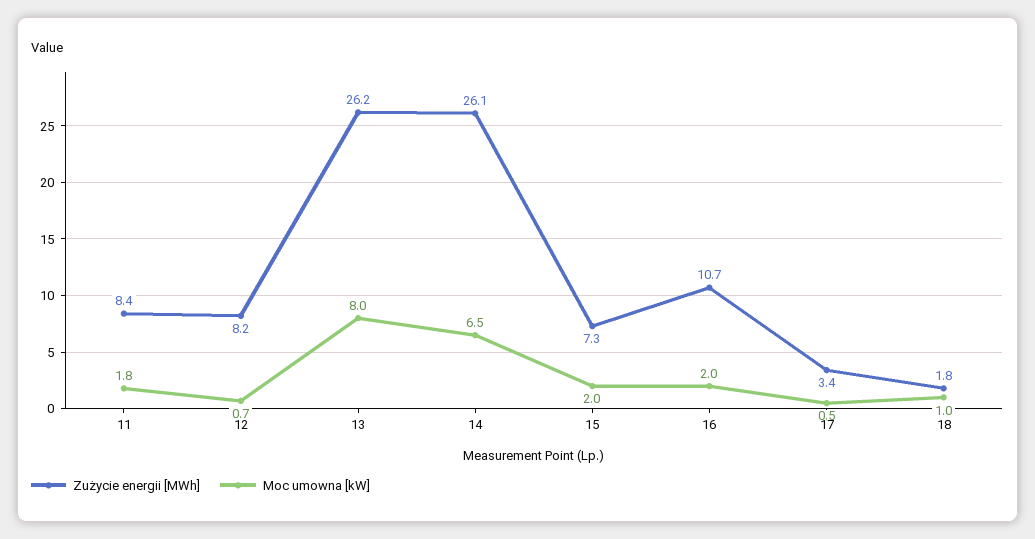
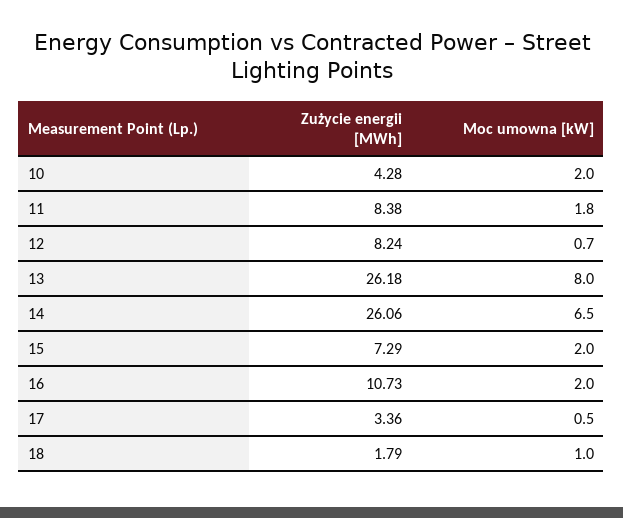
  {
    "Zużycie energii [MWh]": {
      "11": 8.38,
      "12": 8.24,
      "13": 26.18,
      "14": 26.06,
      "15": 7.29,
      "16": 10.73,
      "17": 3.36,
-     "18": 1.79
+     "18": 1.79,
+     "10": 4.28
    },
    "Moc umowna [kW]": {
      "11": 1.8,
      "12": 0.7,
      "13": 8,
      "14": 6.5,
      "15": 2,
      "16": 2,
      "17": 0.5,
-     "18": 1
+     "18": 1,
+     "10": 2
    }
  }

